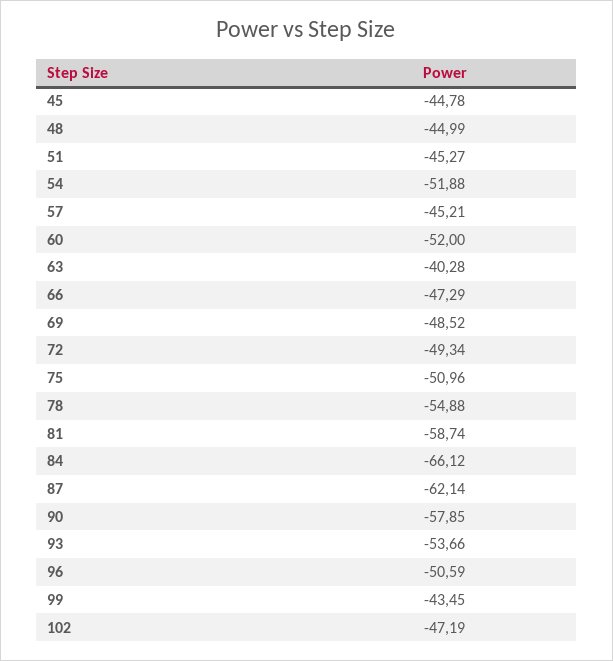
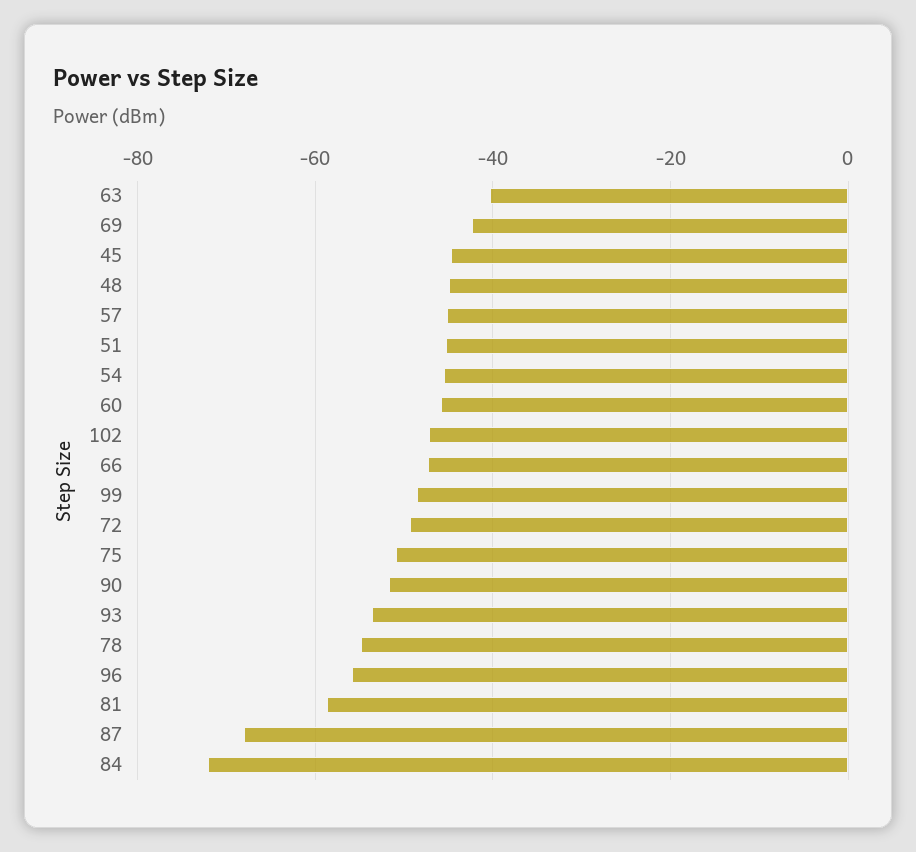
  {
    "45": -44.78,
    "48": -44.99,
    "51": -45.27,
-   "54": -51.88,
+   "54": -46,
    "57": -45.21,
-   "60": -52,
+   "60": -46,
    "63": -40.28,
    "66": -47.29,
-   "69": -48.52,
+   "69": -42,
    "72": -49.34,
    "75": -50.96,
    "78": -54.88,
    "81": -58.74,
-   "84": -66.12,
+   "84": -72,
-   "87": -62.14,
+   "87": -68,
-   "90": -57.85,
+   "90": -52,
    "93": -53.66,
-   "96": -50.59,
+   "96": -56,
-   "99": -43.45,
+   "99": -48,
    "102": -47.19
  }

